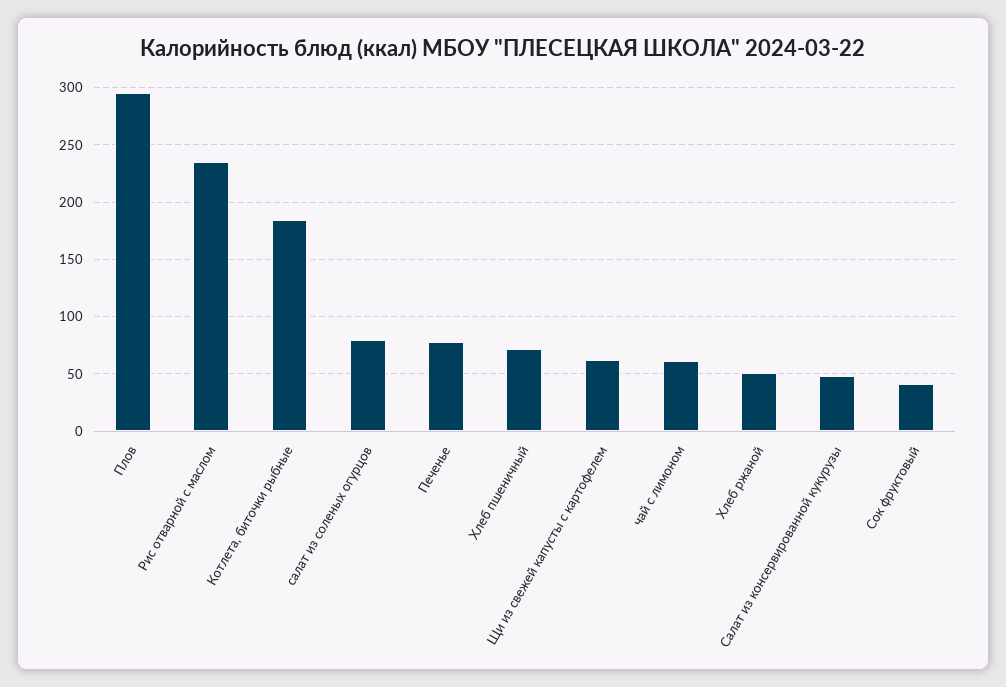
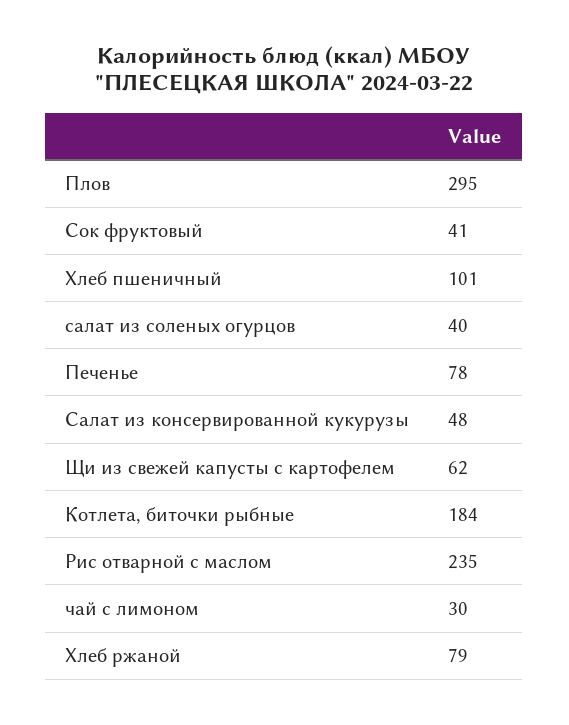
  {
    "Плов": 295,
    "Рис отварной с маслом": 235,
    "Котлета, биточки рыбные": 184,
-   "салат из соленых огурцов": 80,
+   "салат из соленых огурцов": 40,
    "Печенье": 78,
-   "Хлеб пшеничный": 70,
+   "Хлеб пшеничный": 101,
    "Щи из свежей капусты с картофелем": 62,
-   "чай с лимоном": 60,
+   "чай с лимоном": 30,
-   "Хлеб ржаной": 50,
+   "Хлеб ржаной": 79,
    "Салат из консервированной кукурузы": 48,
    "Сок фруктовый": 41
  }

